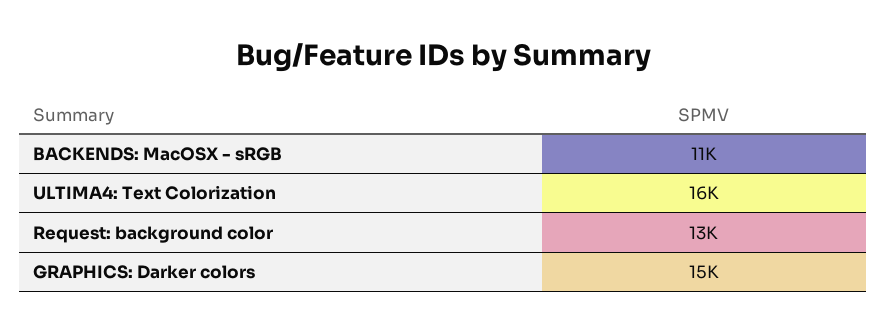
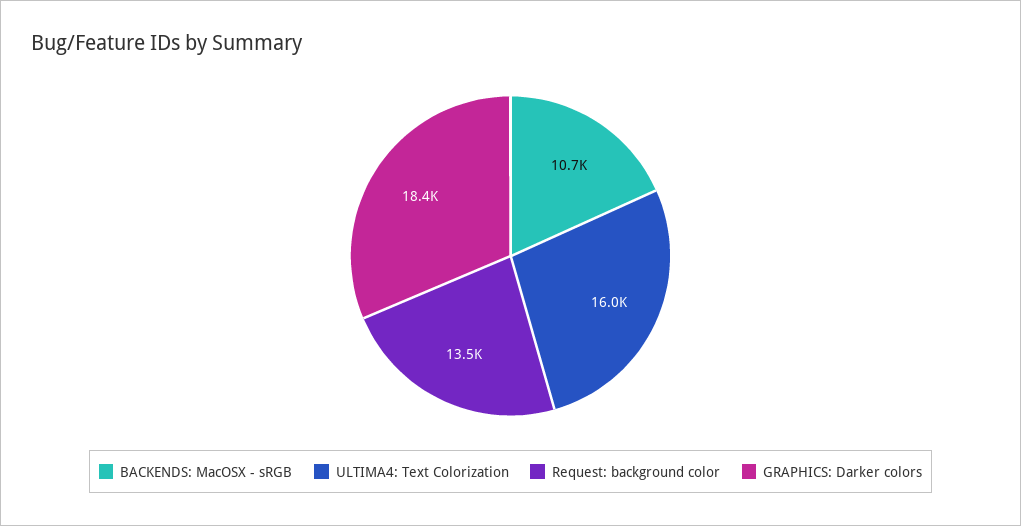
  {
    "BACKENDS: MacOSX - sRGB": 10700,
    "ULTIMA4: Text Colorization": 16000,
    "Request: background color": 13500,
-   "GRAPHICS: Darker colors": 15000
+   "GRAPHICS: Darker colors": 18400
  }

